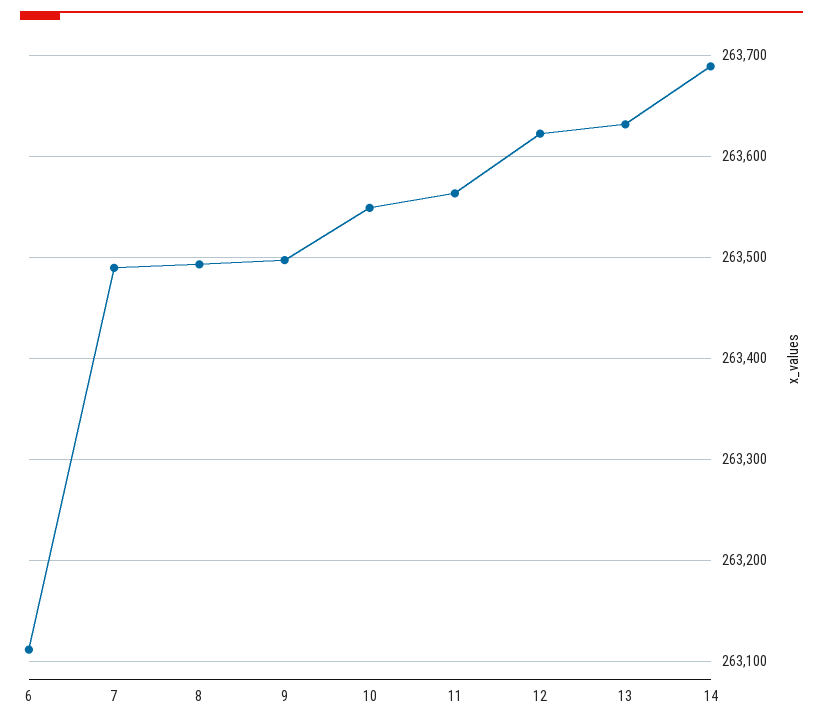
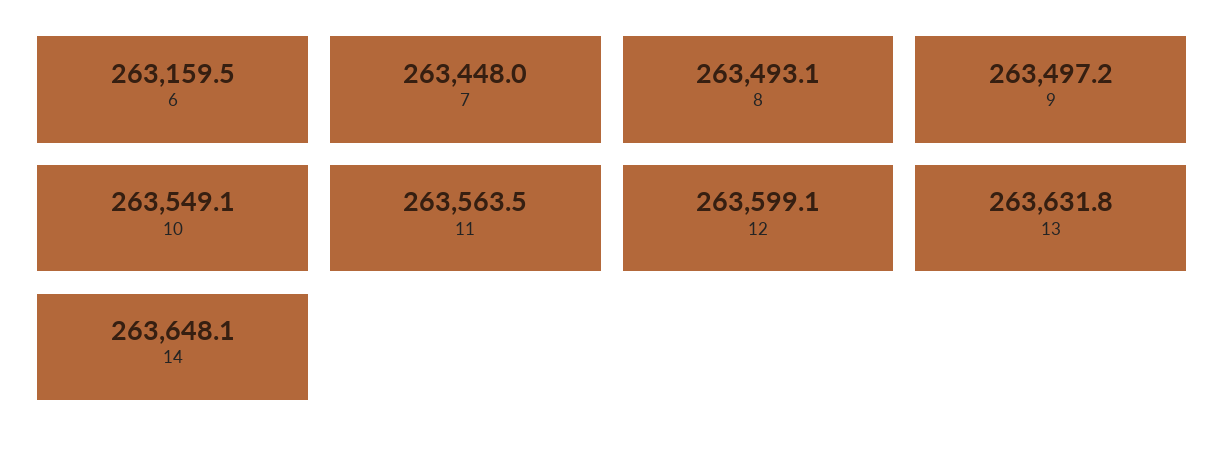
  {
-   "6": 263110,
+   "6": 263159.5,
-   "7": 263490,
+   "7": 263448,
    "8": 263493.1,
    "9": 263497.2,
    "10": 263549.1,
    "11": 263563.5,
-   "12": 263620,
+   "12": 263599.1,
    "13": 263631.8,
-   "14": 263690
+   "14": 263648.1
  }

